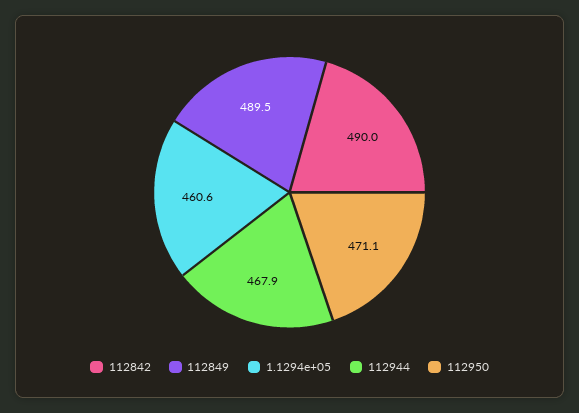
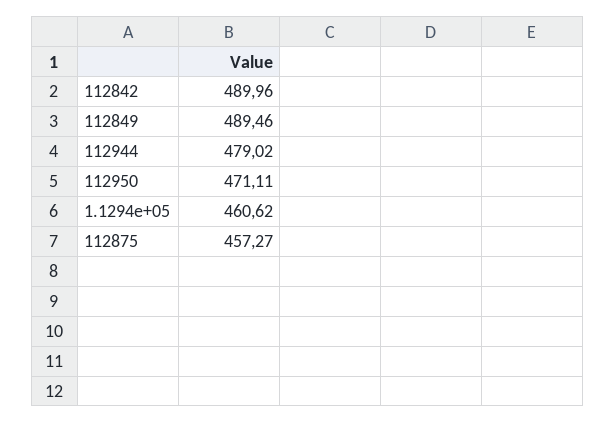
  {
    "112842": 489.96,
    "112849": 489.46,
    "1.1294e+05": 460.62,
-   "112944": 467.9,
+   "112944": 479.02,
-   "112950": 471.11
+   "112950": 471.11,
+   "112875": 457.27
  }

